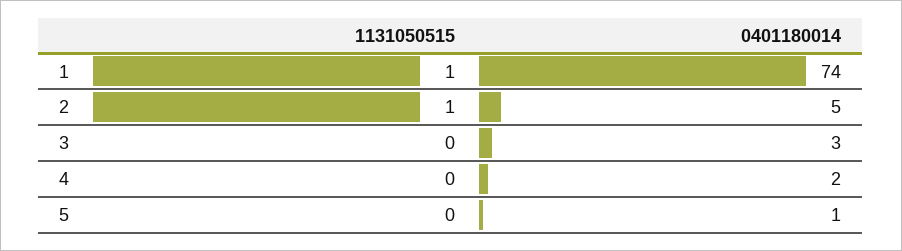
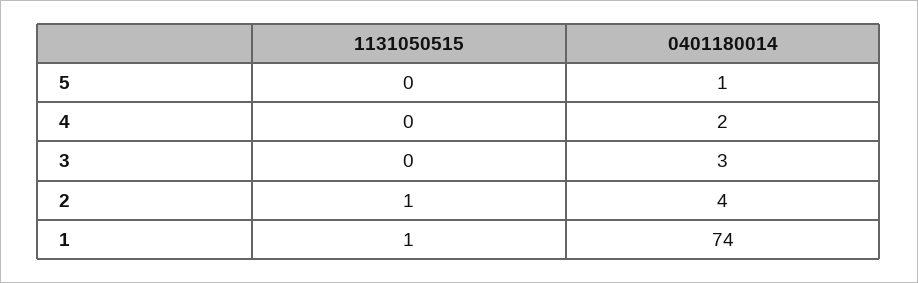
  {
    "1131050515": {
      "1": 1,
      "2": 1,
      "3": 0,
      "4": 0,
      "5": 0
    },
    "0401180014": {
      "1": 74,
-     "2": 5,
+     "2": 4,
      "3": 3,
      "4": 2,
      "5": 1
    }
  }

